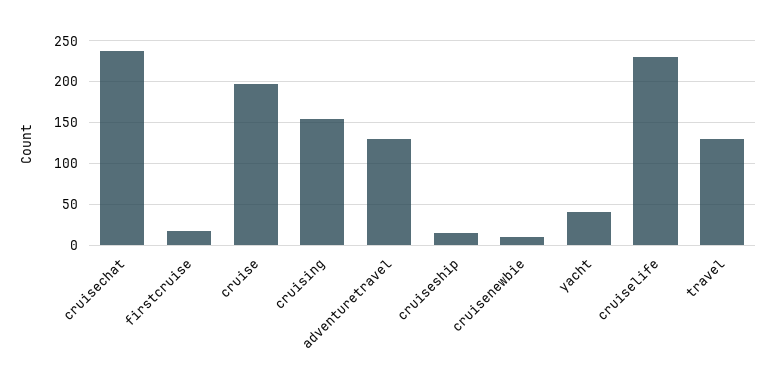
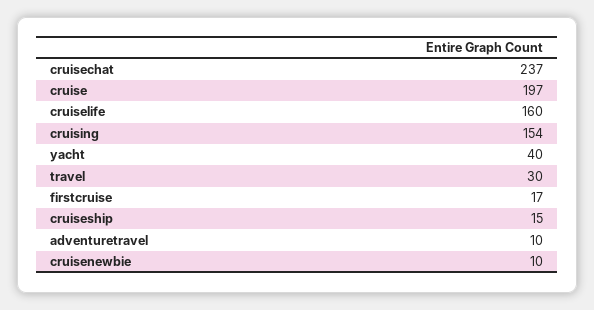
  {
    "cruisechat": 237,
    "firstcruise": 17,
    "cruise": 197,
    "cruising": 154,
-   "adventuretravel": 130,
+   "adventuretravel": 10,
    "cruiseship": 15,
    "cruisenewbie": 10,
    "yacht": 40,
-   "cruiselife": 230,
+   "cruiselife": 160,
-   "travel": 130
+   "travel": 30
  }

